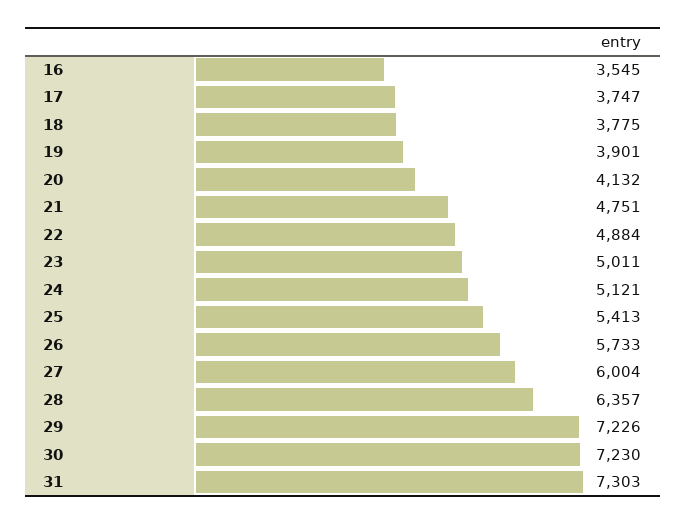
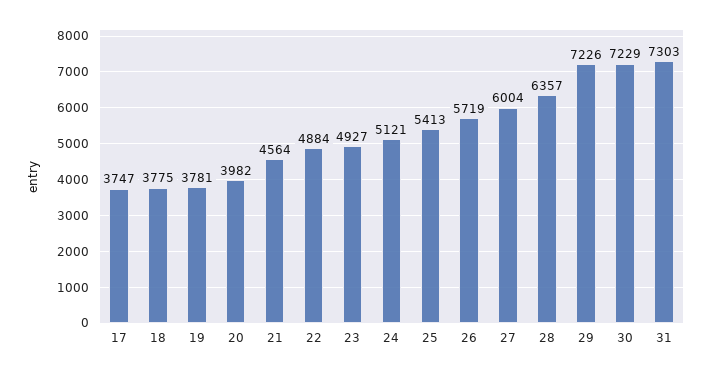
  {
-   "16": 3545,
    "17": 3747,
    "18": 3775,
-   "19": 3901,
+   "19": 3781,
-   "20": 4132,
+   "20": 3982,
-   "21": 4751,
+   "21": 4564,
    "22": 4884,
-   "23": 5011,
+   "23": 4927,
    "24": 5121,
    "25": 5413,
-   "26": 5733,
+   "26": 5719,
    "27": 6004,
    "28": 6357,
    "29": 7226,
-   "30": 7230,
+   "30": 7229,
    "31": 7303
  }

